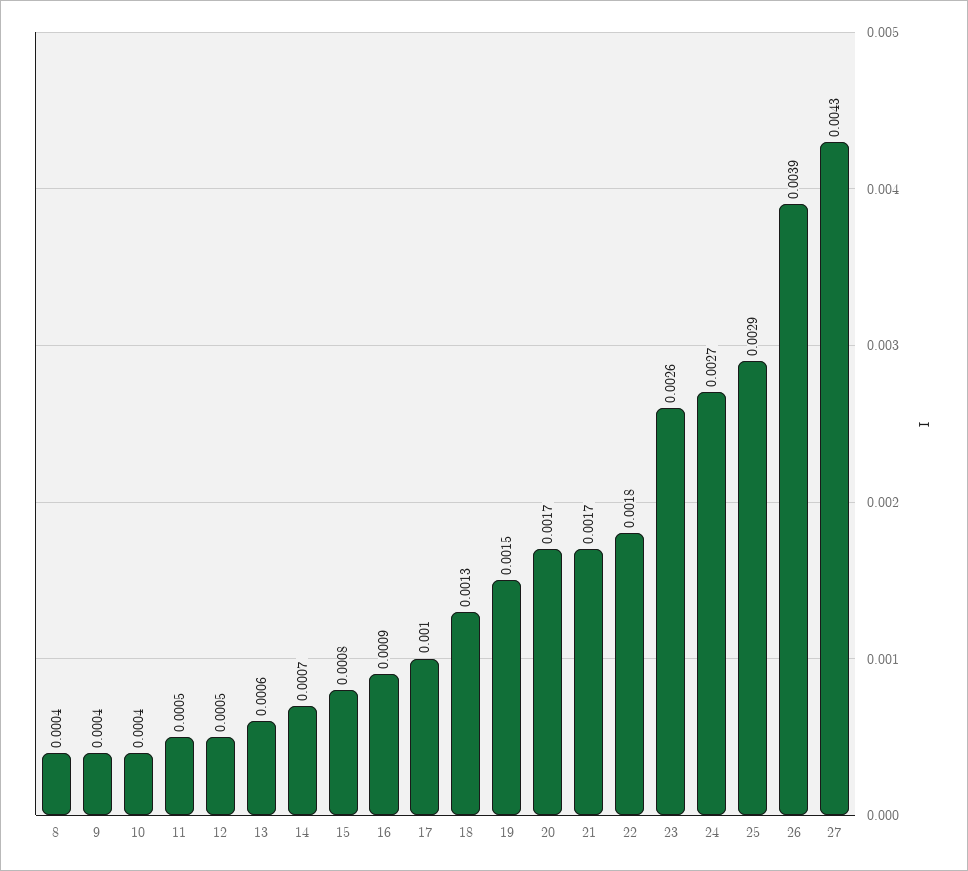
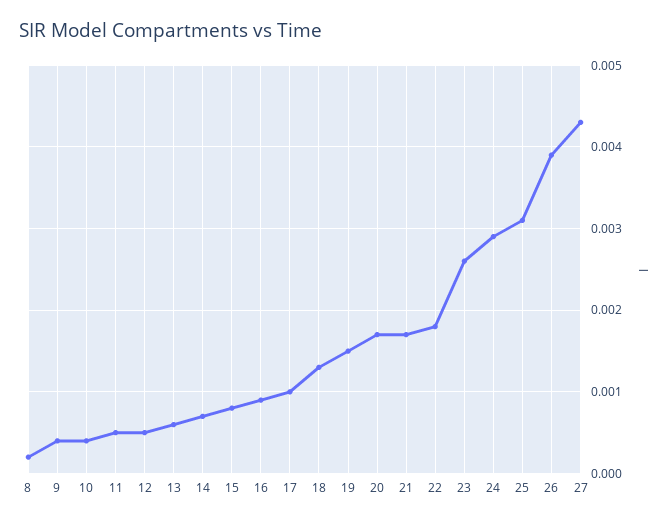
  {
-   "8": 0.0004,
+   "8": 0.0002,
    "9": 0.0004,
    "10": 0.0004,
    "11": 0.0005,
    "12": 0.0005,
    "13": 0.0006,
    "14": 0.0007,
    "15": 0.0008,
    "16": 0.0009,
    "17": 0.001,
    "18": 0.0013,
    "19": 0.0015,
    "20": 0.0017,
    "21": 0.0017,
    "22": 0.0018,
    "23": 0.0026,
-   "24": 0.0027,
+   "24": 0.0029,
-   "25": 0.0029,
+   "25": 0.0031,
    "26": 0.0039,
    "27": 0.0043
  }

